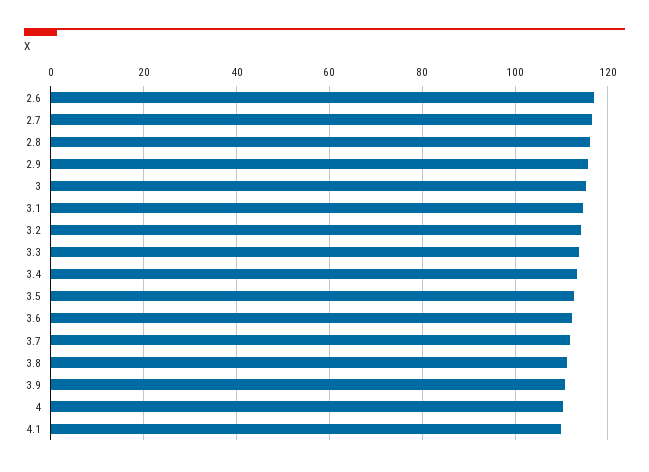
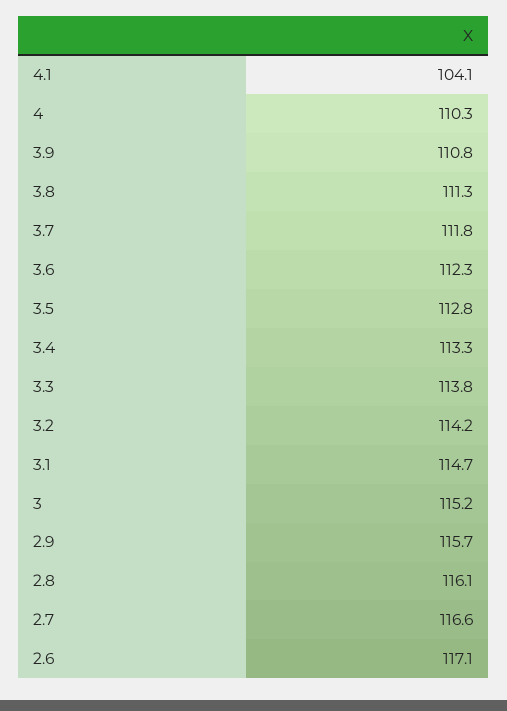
  {
    "2.6": 117.1,
    "2.7": 116.6,
    "2.8": 116.1,
    "2.9": 115.7,
    "3": 115.2,
    "3.1": 114.7,
    "3.2": 114.2,
    "3.3": 113.8,
    "3.4": 113.3,
    "3.5": 112.8,
    "3.6": 112.3,
    "3.7": 111.8,
    "3.8": 111.3,
    "3.9": 110.8,
    "4": 110.3,
-   "4.1": 110
+   "4.1": 104.1
  }

